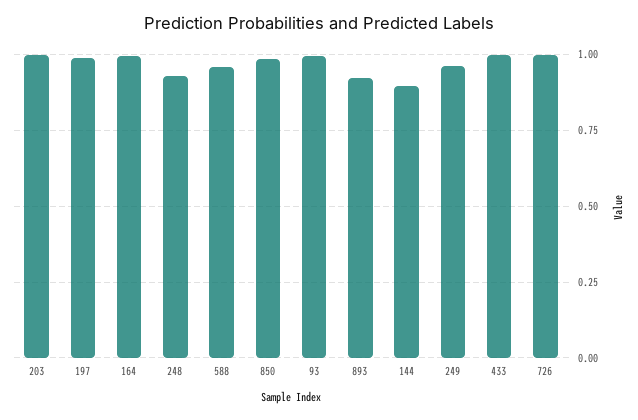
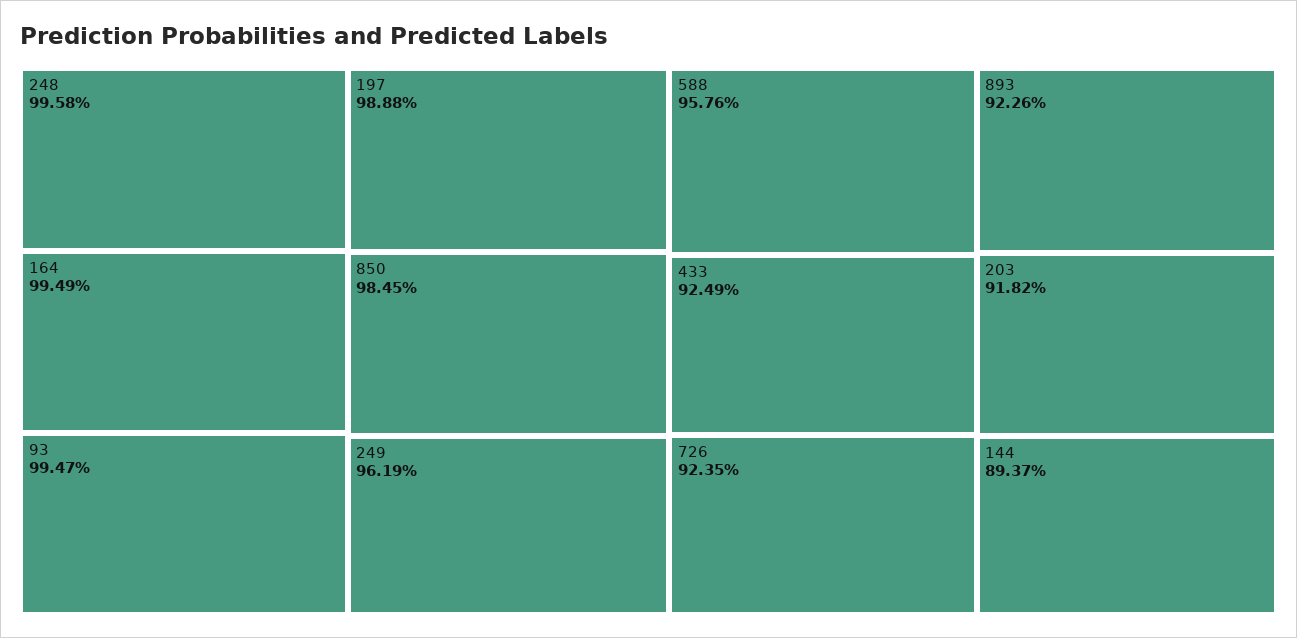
  {
-   "203": 1,
+   "203": 0.9182,
    "197": 0.9888,
    "164": 0.9949,
-   "248": 0.925,
+   "248": 0.9958,
    "588": 0.9576,
    "850": 0.9845,
    "93": 0.9947,
    "893": 0.9226,
    "144": 0.8937,
    "249": 0.9619,
-   "433": 1,
+   "433": 0.9249,
-   "726": 1
+   "726": 0.9235
  }

